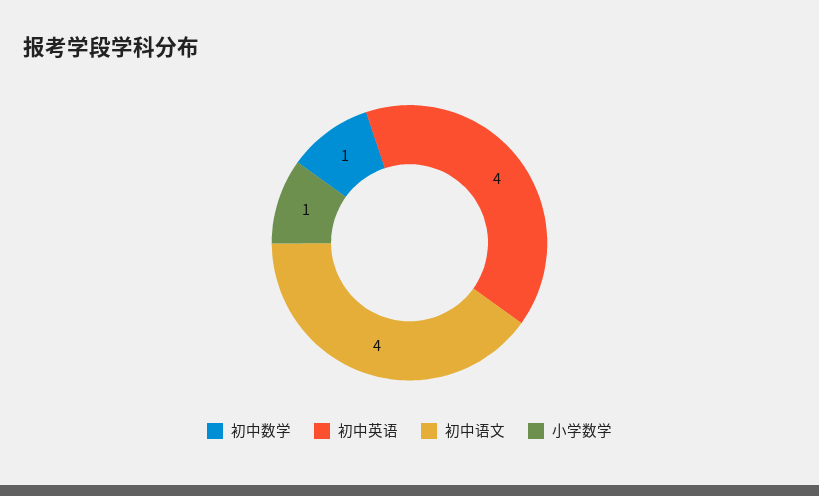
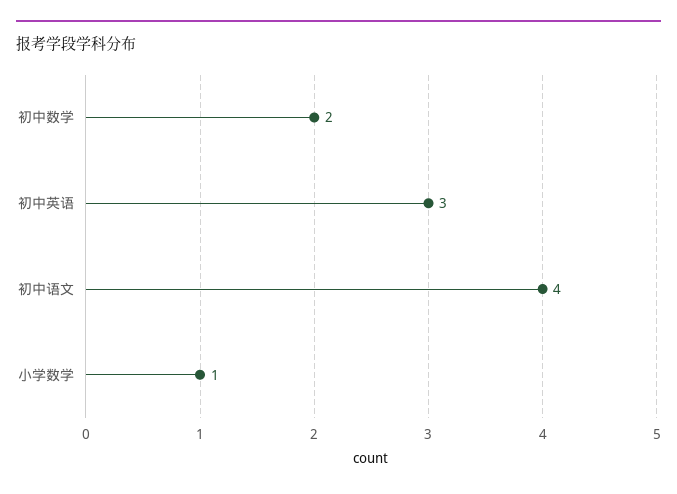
  {
-   "初中数学": 1,
+   "初中数学": 2,
-   "初中英语": 4,
+   "初中英语": 3,
    "初中语文": 4,
    "小学数学": 1
  }

